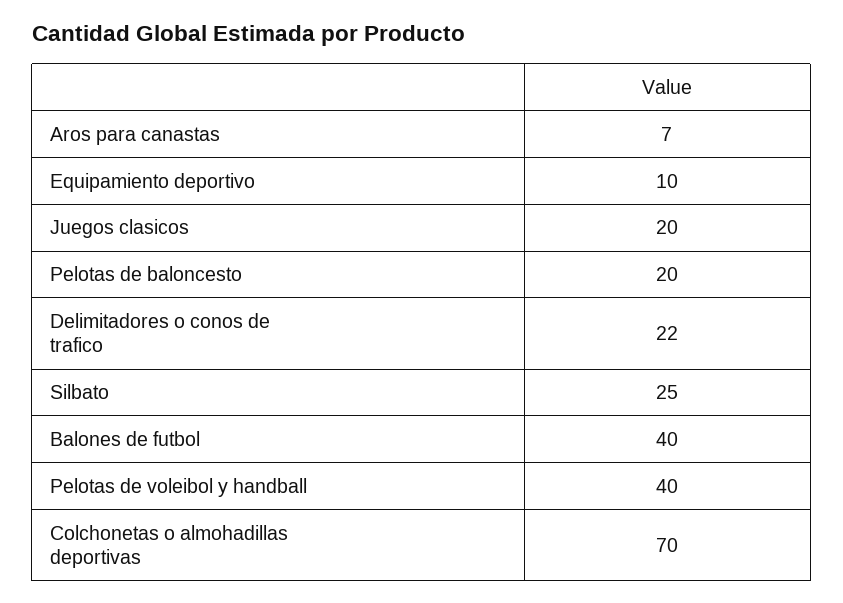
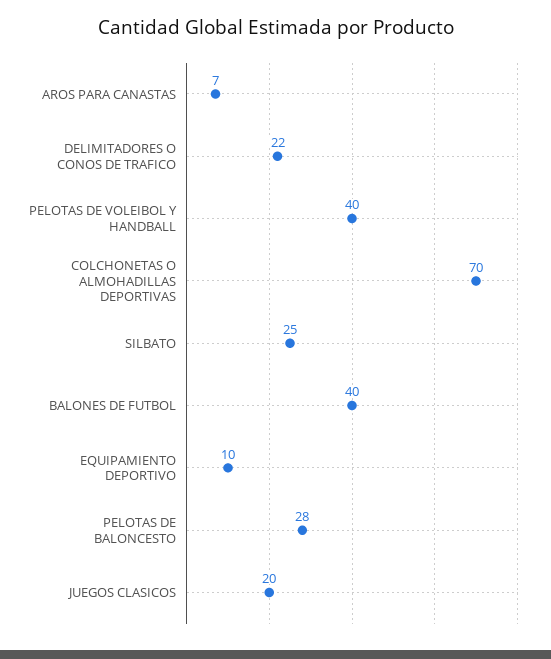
  {
    "Aros para canastas": 7,
    "Equipamiento deportivo": 10,
    "Juegos clasicos": 20,
-   "Pelotas de baloncesto": 20,
+   "Pelotas de baloncesto": 28,
    "Delimitadores o conos de trafico": 22,
    "Silbato": 25,
    "Balones de futbol": 40,
    "Pelotas de voleibol y handball": 40,
    "Colchonetas o almohadillas deportivas": 70
  }

